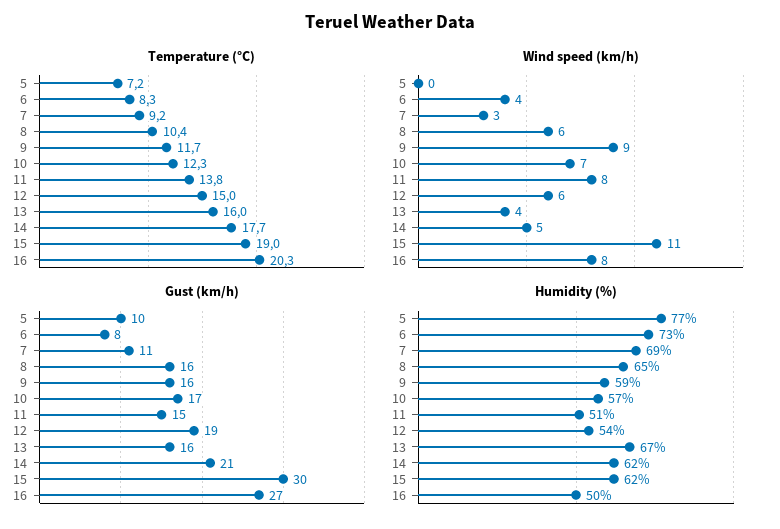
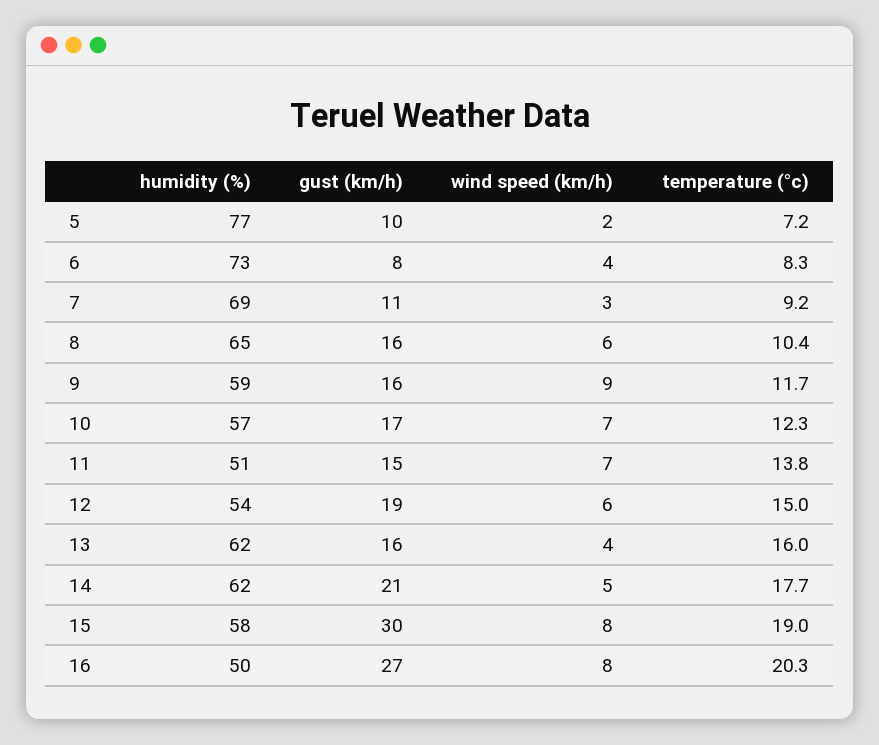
  {
    "Temperature (°C)": {
      "5": 7.2,
      "6": 8.3,
      "7": 9.2,
      "8": 10.4,
      "9": 11.7,
      "10": 12.3,
      "11": 13.8,
      "12": 15,
      "13": 16,
      "14": 17.7,
      "15": 19,
      "16": 20.3
    },
    "Wind speed (km/h)": {
-     "5": 0,
+     "5": 2,
      "6": 4,
      "7": 3,
      "8": 6,
      "9": 9,
      "10": 7,
-     "11": 8,
+     "11": 7,
      "12": 6,
      "13": 4,
      "14": 5,
-     "15": 11,
+     "15": 8,
      "16": 8
    },
    "Gust (km/h)": {
      "5": 10,
      "6": 8,
      "7": 11,
      "8": 16,
      "9": 16,
      "10": 17,
      "11": 15,
      "12": 19,
      "13": 16,
      "14": 21,
      "15": 30,
      "16": 27
    },
    "Humidity (%)": {
      "5": 77,
      "6": 73,
      "7": 69,
      "8": 65,
      "9": 59,
      "10": 57,
      "11": 51,
      "12": 54,
-     "13": 67,
+     "13": 62,
      "14": 62,
-     "15": 62,
+     "15": 58,
      "16": 50
    }
  }

